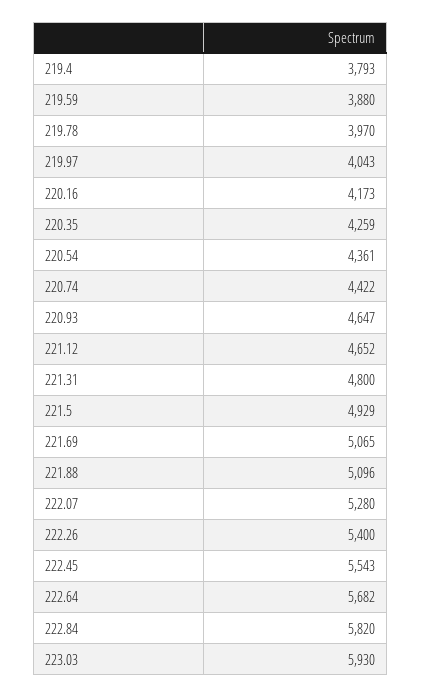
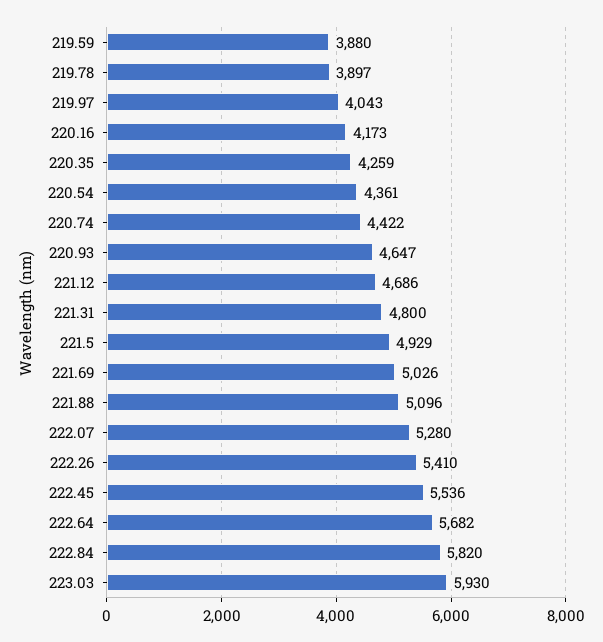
  {
-   "219.4": 3793,
    "219.59": 3880,
-   "219.78": 3970,
+   "219.78": 3897,
    "219.97": 4043,
    "220.16": 4173,
    "220.35": 4259,
    "220.54": 4361,
    "220.74": 4422,
    "220.93": 4647,
-   "221.12": 4652,
+   "221.12": 4686,
    "221.31": 4800,
    "221.5": 4929,
-   "221.69": 5065,
+   "221.69": 5026,
    "221.88": 5096,
    "222.07": 5280,
-   "222.26": 5400,
+   "222.26": 5410,
-   "222.45": 5543,
+   "222.45": 5536,
    "222.64": 5682,
    "222.84": 5820,
    "223.03": 5930
  }

